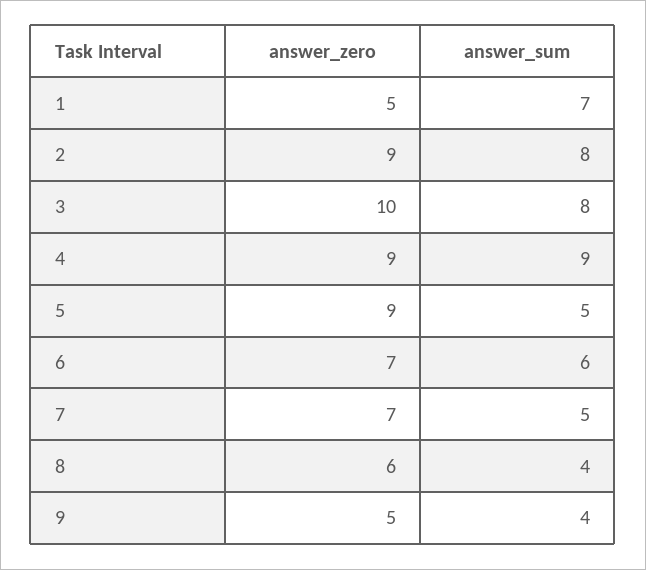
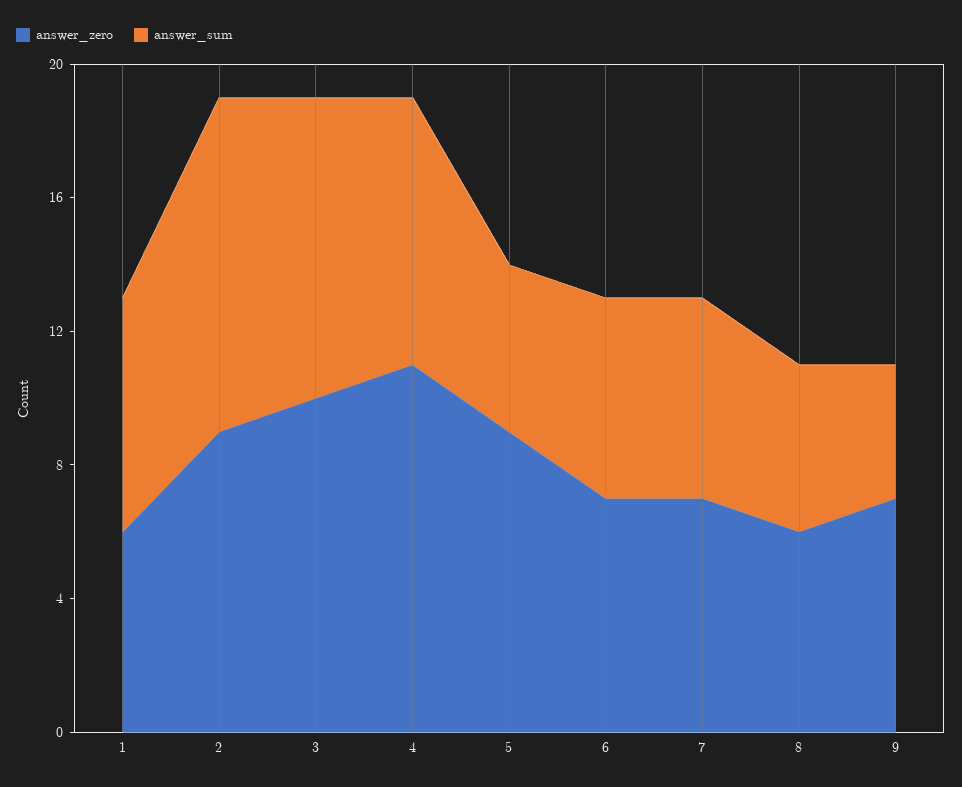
  {
    "answer_zero": {
-     "1": 5,
+     "1": 6,
      "2": 9,
      "3": 10,
-     "4": 9,
+     "4": 11,
      "5": 9,
      "6": 7,
      "7": 7,
      "8": 6,
-     "9": 5
+     "9": 7
    },
    "answer_sum": {
      "1": 7,
-     "2": 8,
+     "2": 10,
-     "3": 8,
+     "3": 9,
-     "4": 9,
+     "4": 8,
      "5": 5,
      "6": 6,
-     "7": 5,
+     "7": 6,
-     "8": 4,
+     "8": 5,
      "9": 4
    }
  }

